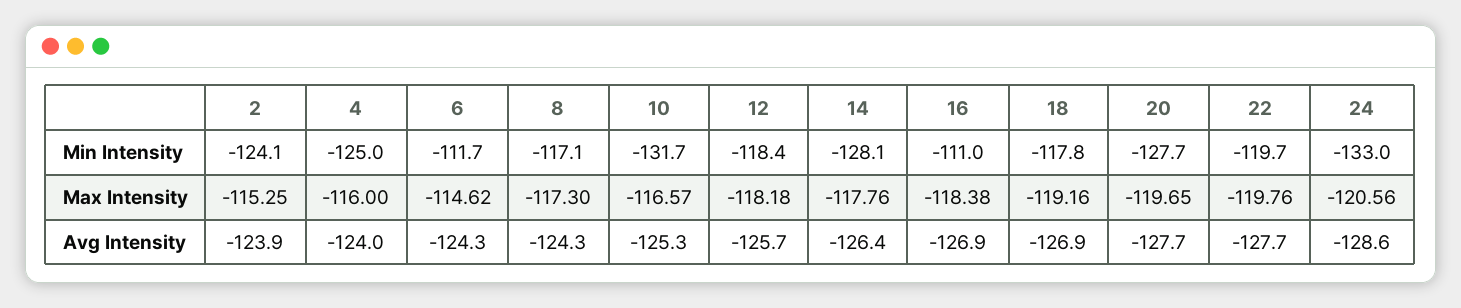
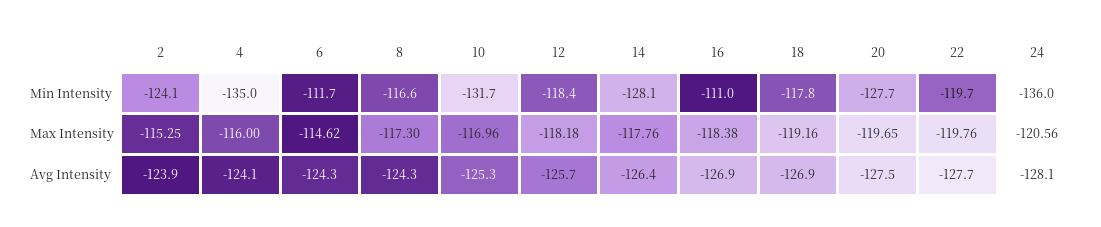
  {
    "2": {
      "Min Intensity": -124.1,
      "Max Intensity": -115.25,
      "Avg Intensity": -123.9
    },
    "4": {
-     "Min Intensity": -125,
+     "Min Intensity": -135,
      "Max Intensity": -116,
-     "Avg Intensity": -124
+     "Avg Intensity": -124.1
    },
    "6": {
      "Min Intensity": -111.7,
      "Max Intensity": -114.62,
      "Avg Intensity": -124.3
    },
    "8": {
-     "Min Intensity": -117.1,
+     "Min Intensity": -116.6,
      "Max Intensity": -117.3,
      "Avg Intensity": -124.3
    },
    "10": {
      "Min Intensity": -131.7,
-     "Max Intensity": -116.57,
+     "Max Intensity": -116.96,
      "Avg Intensity": -125.3
    },
    "12": {
      "Min Intensity": -118.4,
      "Max Intensity": -118.18,
      "Avg Intensity": -125.7
    },
    "14": {
      "Min Intensity": -128.1,
      "Max Intensity": -117.76,
      "Avg Intensity": -126.4
    },
    "16": {
      "Min Intensity": -111,
      "Max Intensity": -118.38,
      "Avg Intensity": -126.9
    },
    "18": {
      "Min Intensity": -117.8,
      "Max Intensity": -119.16,
      "Avg Intensity": -126.9
    },
    "20": {
      "Min Intensity": -127.7,
      "Max Intensity": -119.65,
-     "Avg Intensity": -127.7
+     "Avg Intensity": -127.5
    },
    "22": {
      "Min Intensity": -119.7,
      "Max Intensity": -119.76,
      "Avg Intensity": -127.7
    },
    "24": {
-     "Min Intensity": -133,
+     "Min Intensity": -136,
      "Max Intensity": -120.56,
-     "Avg Intensity": -128.6
+     "Avg Intensity": -128.1
    }
  }

